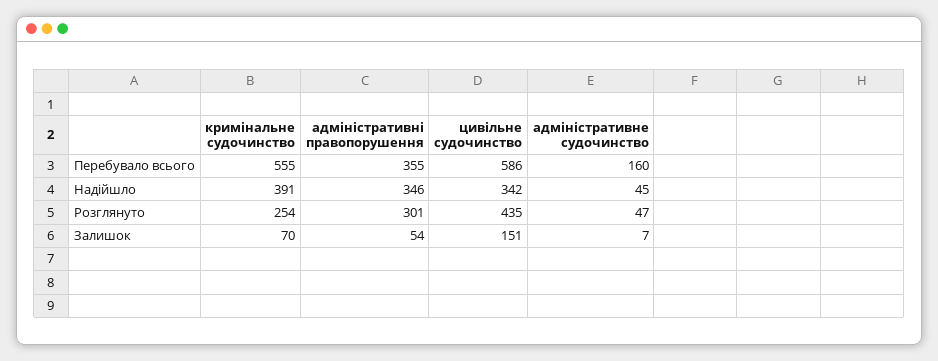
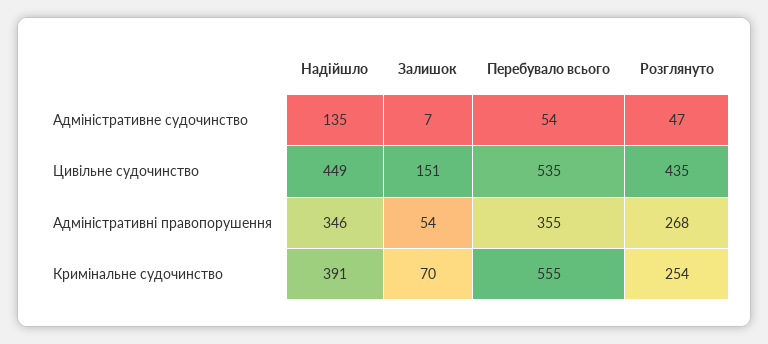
  {
    "кримінальне судочинство": {
      "Перебувало всього": 555,
      "Надійшло": 391,
      "Розглянуто": 254,
      "Залишок": 70
    },
    "адміністративні правопорушення": {
      "Перебувало всього": 355,
      "Надійшло": 346,
-     "Розглянуто": 301,
+     "Розглянуто": 268,
      "Залишок": 54
    },
    "цивільне судочинство": {
-     "Перебувало всього": 586,
+     "Перебувало всього": 535,
-     "Надійшло": 342,
+     "Надійшло": 449,
      "Розглянуто": 435,
      "Залишок": 151
    },
    "адміністративне судочинство": {
-     "Перебувало всього": 160,
+     "Перебувало всього": 54,
-     "Надійшло": 45,
+     "Надійшло": 135,
      "Розглянуто": 47,
      "Залишок": 7
    }
  }

